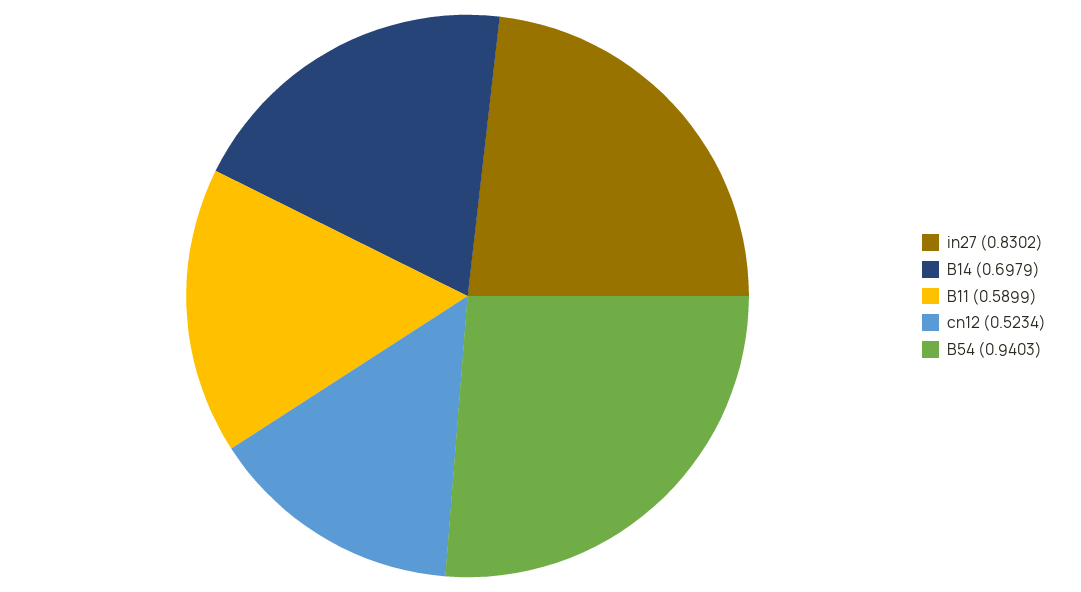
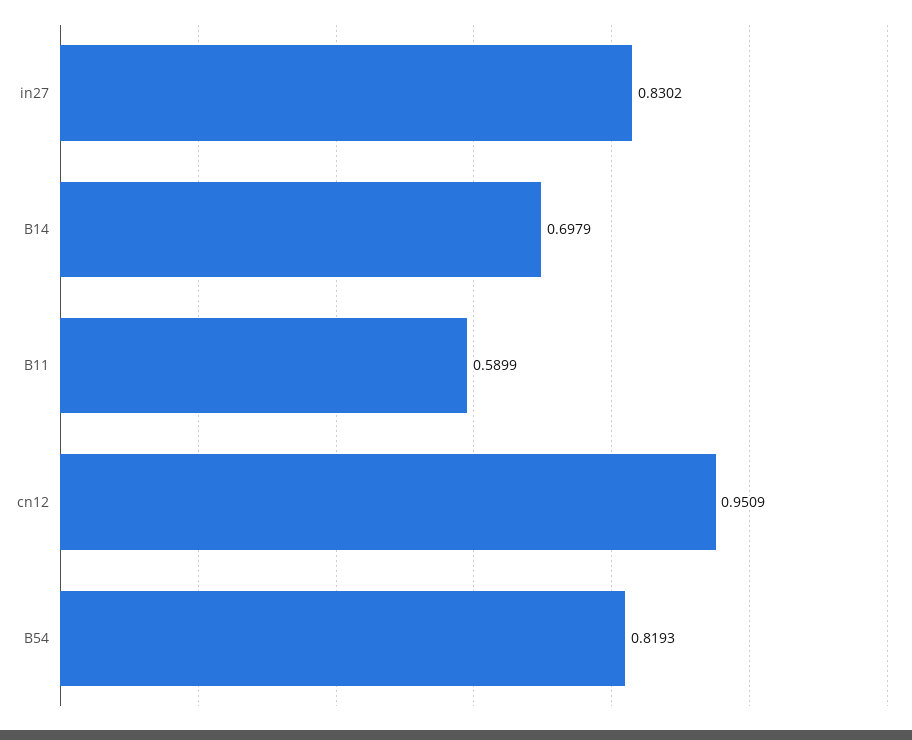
  {
    "in27": 0.8302,
    "B14": 0.6979,
    "B11": 0.5899,
-   "cn12": 0.5234,
+   "cn12": 0.9509,
-   "B54": 0.9403
+   "B54": 0.8193
  }

